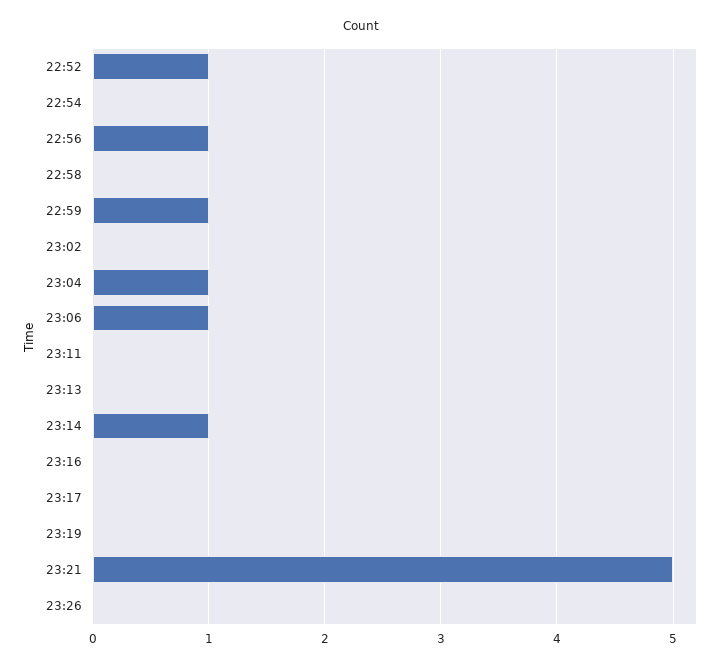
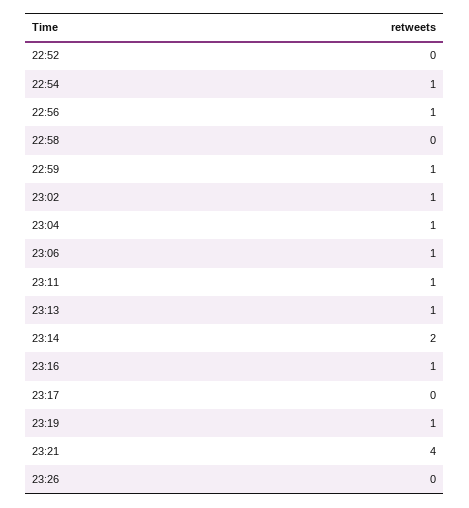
  {
-   "22:52": 1,
+   "22:52": 0,
-   "22:54": 0,
+   "22:54": 1,
    "22:56": 1,
    "22:58": 0,
    "22:59": 1,
-   "23:02": 0,
+   "23:02": 1,
    "23:04": 1,
    "23:06": 1,
-   "23:11": 0,
+   "23:11": 1,
-   "23:13": 0,
+   "23:13": 1,
-   "23:14": 1,
+   "23:14": 2,
-   "23:16": 0,
+   "23:16": 1,
    "23:17": 0,
-   "23:19": 0,
+   "23:19": 1,
-   "23:21": 5,
+   "23:21": 4,
    "23:26": 0
  }

